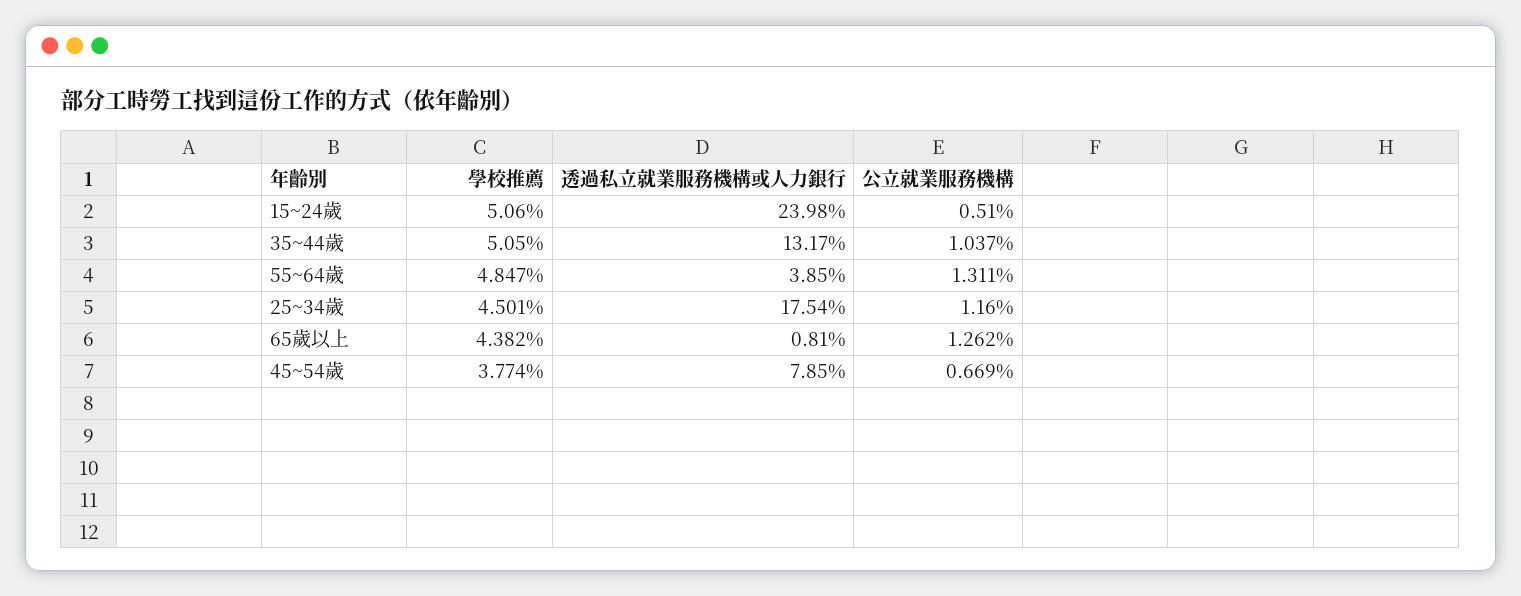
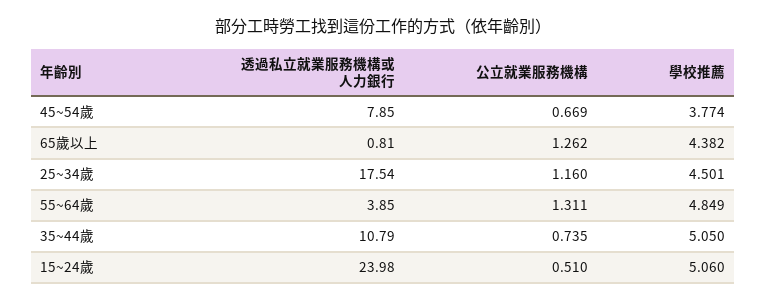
  {
    "學校推薦": {
      "15~24歲": 5.06,
      "35~44歲": 5.05,
-     "55~64歲": 4.847,
+     "55~64歲": 4.849,
      "25~34歲": 4.501,
      "65歲以上": 4.382,
      "45~54歲": 3.774
    },
    "透過私立就業服務機構或人力銀行": {
      "15~24歲": 23.98,
-     "35~44歲": 13.17,
+     "35~44歲": 10.79,
      "55~64歲": 3.85,
      "25~34歲": 17.54,
      "65歲以上": 0.81,
      "45~54歲": 7.85
    },
    "公立就業服務機構": {
      "15~24歲": 0.51,
-     "35~44歲": 1.037,
+     "35~44歲": 0.735,
      "55~64歲": 1.311,
      "25~34歲": 1.16,
      "65歲以上": 1.262,
      "45~54歲": 0.669
    }
  }

